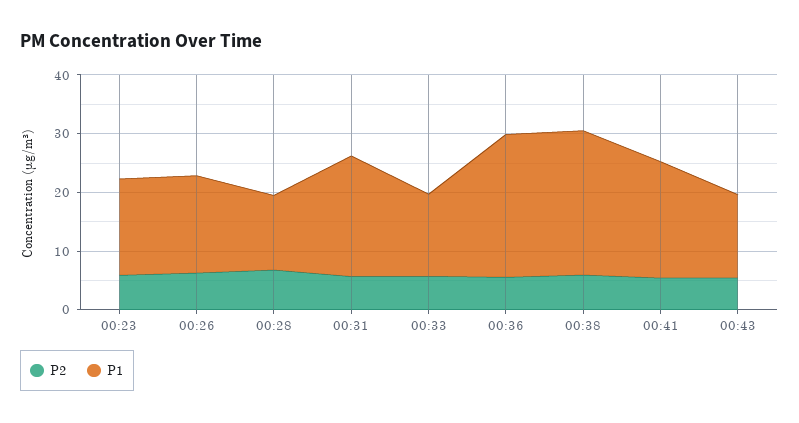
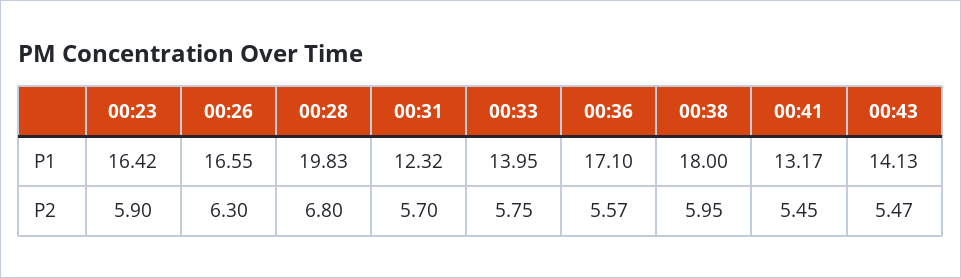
  {
    "P2": {
      "00:23": 5.9,
      "00:26": 6.3,
      "00:28": 6.8,
      "00:31": 5.7,
      "00:33": 5.75,
      "00:36": 5.57,
      "00:38": 5.95,
      "00:41": 5.45,
      "00:43": 5.47
    },
    "P1": {
      "00:23": 16.42,
      "00:26": 16.55,
-     "00:28": 12,
+     "00:28": 19.83,
-     "00:31": 20,
+     "00:31": 12.32,
      "00:33": 13.95,
-     "00:36": 24,
+     "00:36": 17.1,
-     "00:38": 24,
+     "00:38": 18,
-     "00:41": 20,
+     "00:41": 13.17,
      "00:43": 14.13
    }
  }

